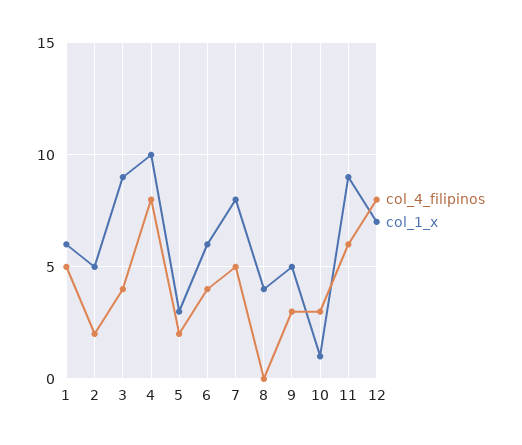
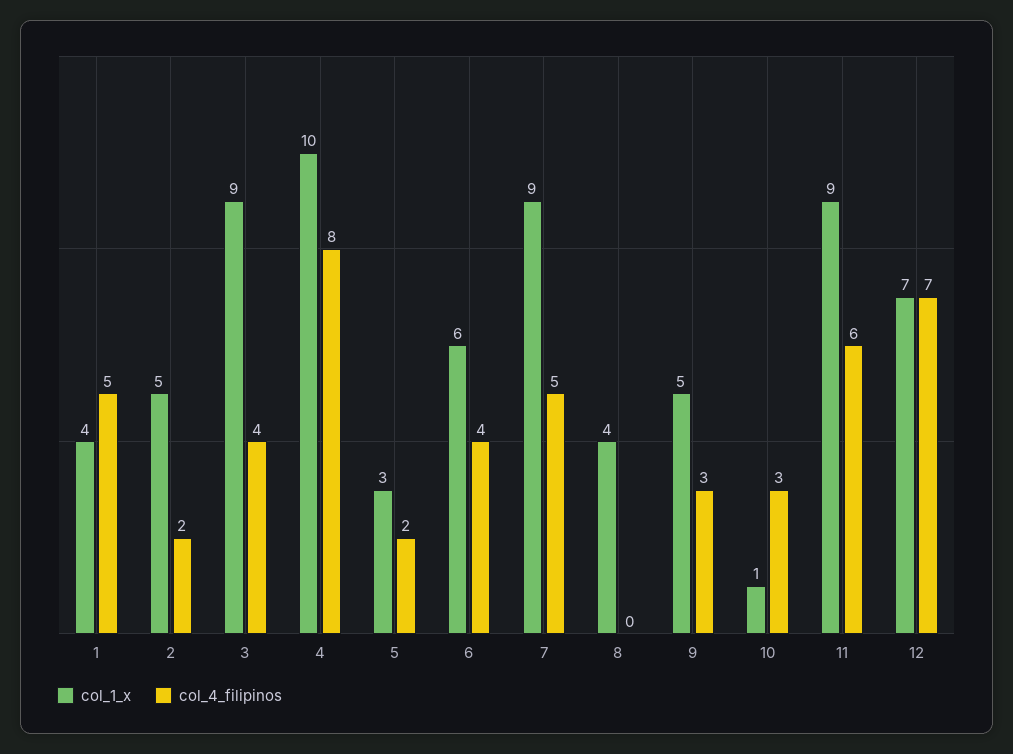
  {
    "col_4_filipinos": {
      "1": 5,
      "2": 2,
      "3": 4,
      "4": 8,
      "5": 2,
      "6": 4,
      "7": 5,
      "8": 0,
      "9": 3,
      "10": 3,
      "11": 6,
-     "12": 8
+     "12": 7
    },
    "col_1_x": {
-     "1": 6,
+     "1": 4,
      "2": 5,
      "3": 9,
      "4": 10,
      "5": 3,
      "6": 6,
-     "7": 8,
+     "7": 9,
      "8": 4,
      "9": 5,
      "10": 1,
      "11": 9,
      "12": 7
    }
  }

